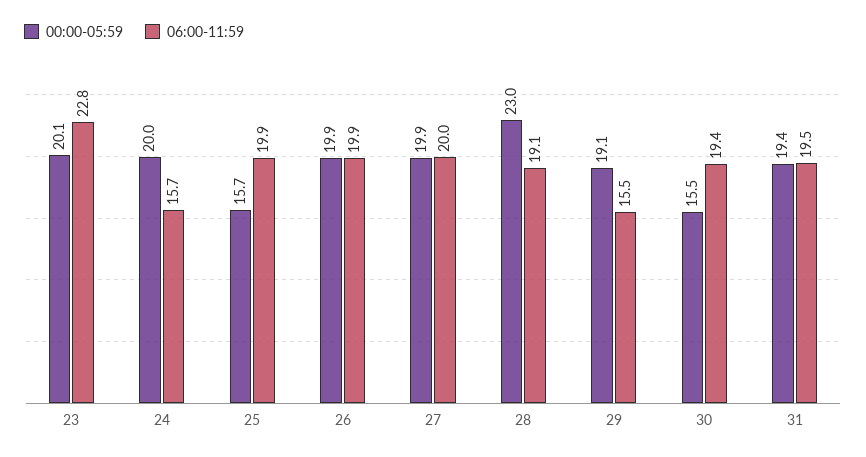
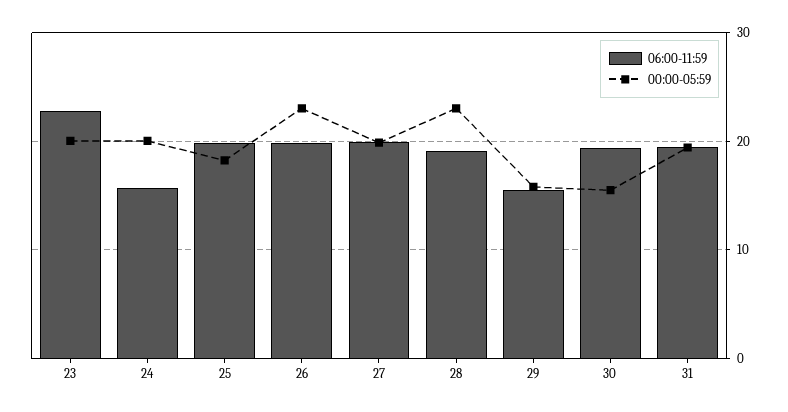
  {
    "00:00-05:59": {
      "23": 20.1,
      "24": 20,
-     "25": 15.7,
+     "25": 18,
-     "26": 19.9,
+     "26": 23,
      "27": 19.9,
      "28": 23,
-     "29": 19.1,
+     "29": 16,
      "30": 15.5,
      "31": 19.4
    },
    "06:00-11:59": {
      "23": 22.8,
      "24": 15.7,
      "25": 19.9,
      "26": 19.9,
      "27": 20,
      "28": 19.1,
      "29": 15.5,
      "30": 19.4,
      "31": 19.5
    }
  }

